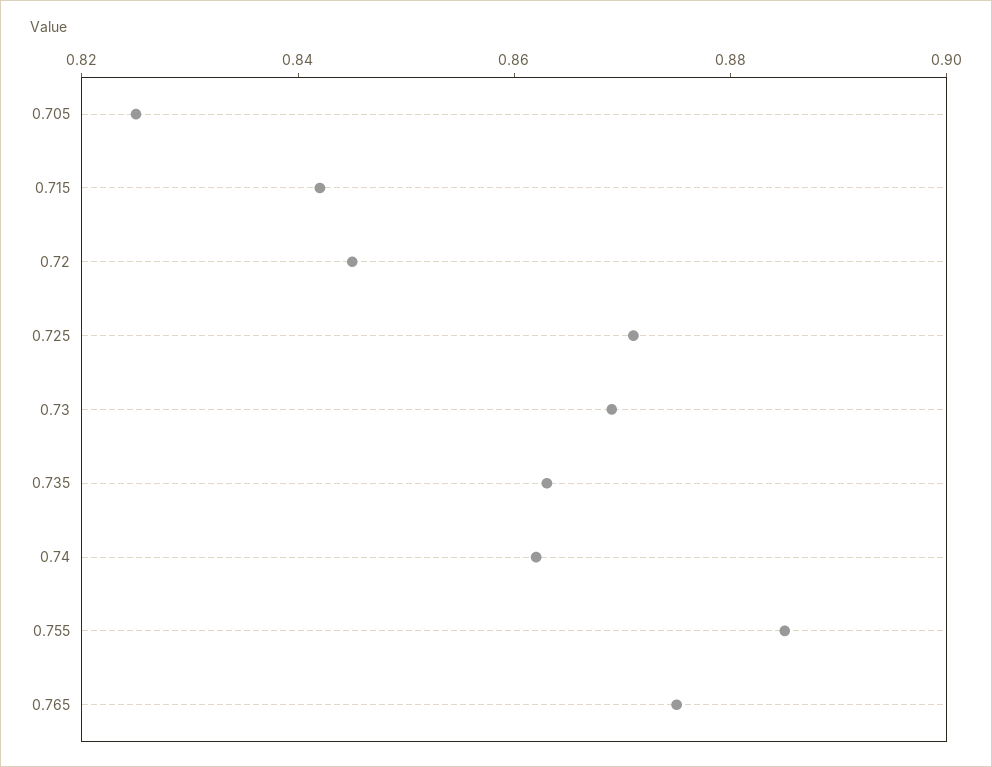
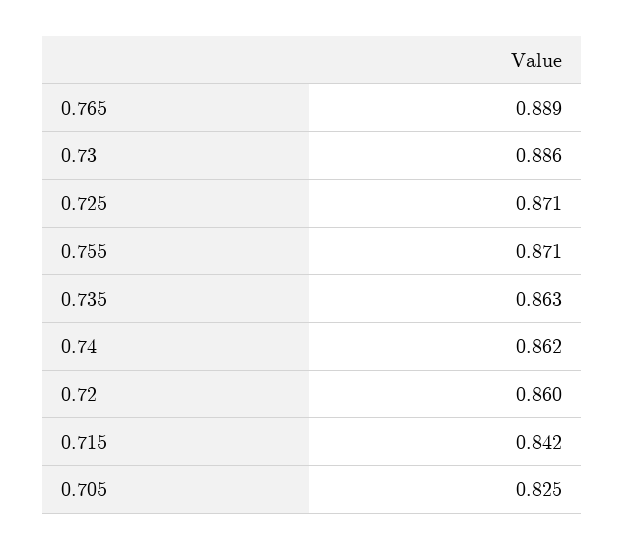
  {
    "0.705": 0.825,
    "0.715": 0.842,
-   "0.72": 0.845,
+   "0.72": 0.86,
    "0.725": 0.871,
-   "0.73": 0.87,
+   "0.73": 0.886,
    "0.735": 0.863,
    "0.74": 0.862,
-   "0.755": 0.885,
+   "0.755": 0.871,
-   "0.765": 0.875
+   "0.765": 0.889
  }

